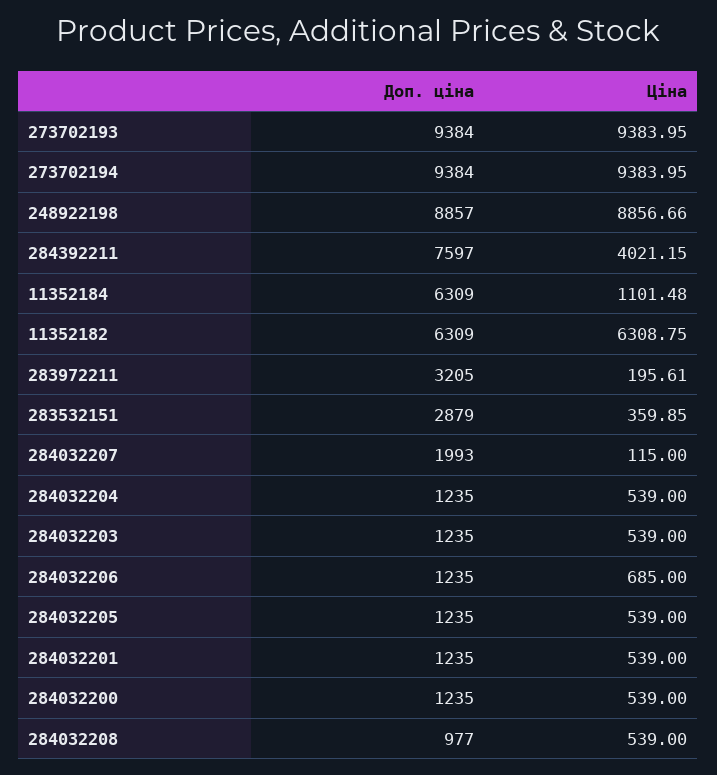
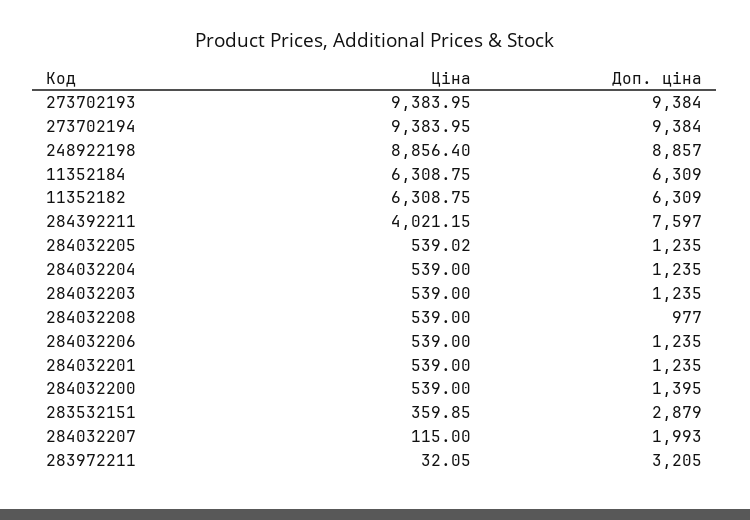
  {
    "Доп. ціна": {
      "273702193": 9384,
      "273702194": 9384,
      "248922198": 8857,
      "284392211": 7597,
      "11352184": 6309,
      "11352182": 6309,
      "283972211": 3205,
      "283532151": 2879,
      "284032207": 1993,
      "284032204": 1235,
      "284032203": 1235,
      "284032206": 1235,
      "284032205": 1235,
      "284032201": 1235,
-     "284032200": 1235,
+     "284032200": 1395,
      "284032208": 977
    },
    "Ціна": {
      "273702193": 9383.95,
      "273702194": 9383.95,
-     "248922198": 8856.66,
+     "248922198": 8856.4,
      "284392211": 4021.15,
-     "11352184": 1101.48,
+     "11352184": 6308.75,
      "11352182": 6308.75,
-     "283972211": 195.61,
+     "283972211": 32.05,
      "283532151": 359.85,
      "284032207": 115,
      "284032204": 539,
      "284032203": 539,
-     "284032206": 685,
+     "284032206": 539,
-     "284032205": 539,
+     "284032205": 539.02,
      "284032201": 539,
      "284032200": 539,
      "284032208": 539
    }
  }

